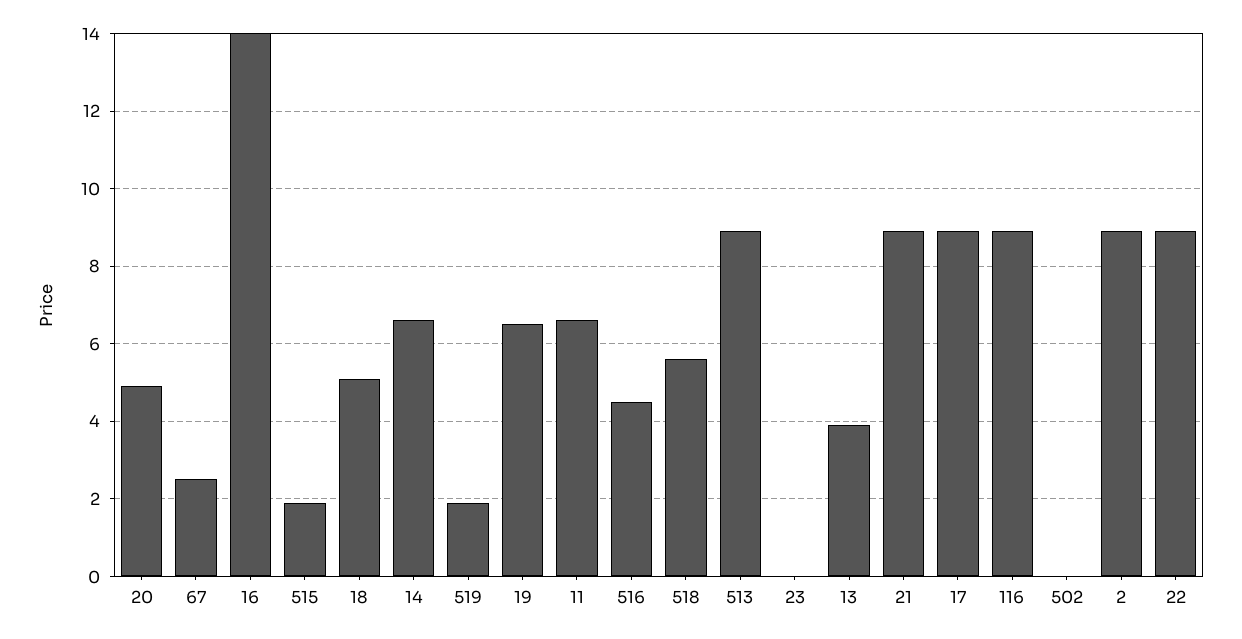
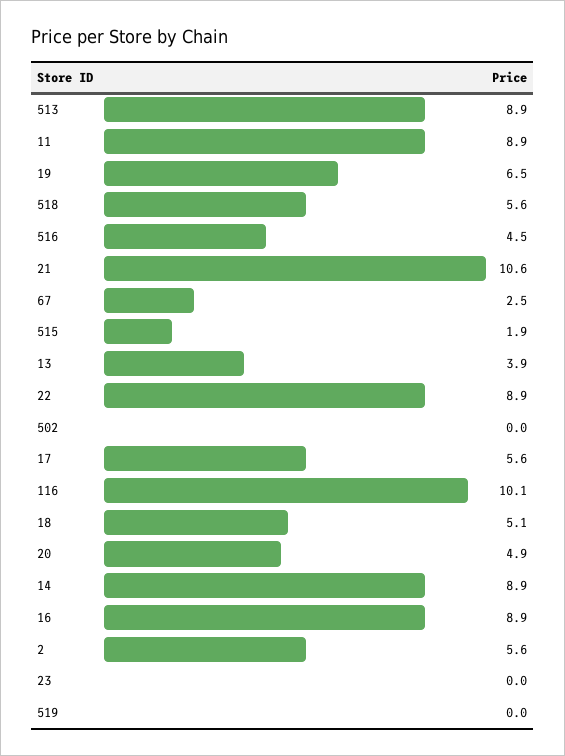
  {
    "20": 4.9,
    "67": 2.5,
-   "16": 14,
+   "16": 8.9,
    "515": 1.9,
    "18": 5.1,
-   "14": 6.5,
+   "14": 8.9,
-   "519": 2,
+   "519": 0,
    "19": 6.5,
-   "11": 6.5,
+   "11": 8.9,
    "516": 4.5,
    "518": 5.6,
    "513": 8.9,
    "23": 0,
    "13": 3.9,
-   "21": 9,
+   "21": 10.6,
-   "17": 9,
+   "17": 5.6,
-   "116": 9,
+   "116": 10.1,
    "502": 0,
-   "2": 9,
+   "2": 5.6,
    "22": 8.9
  }

